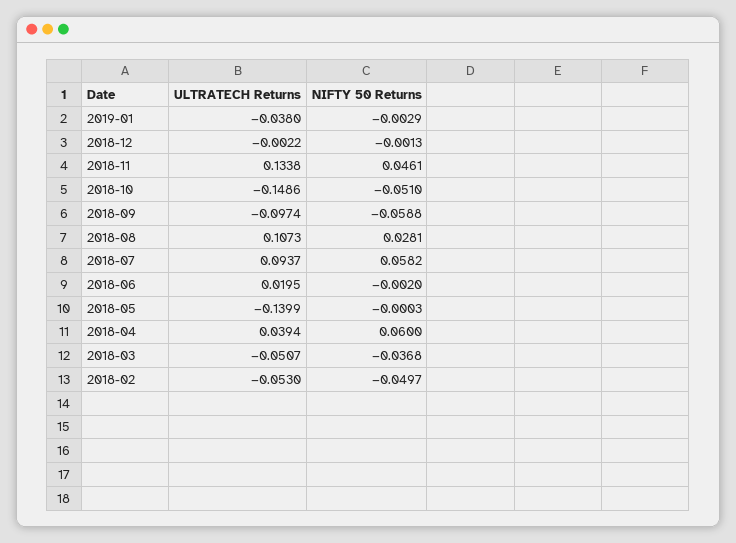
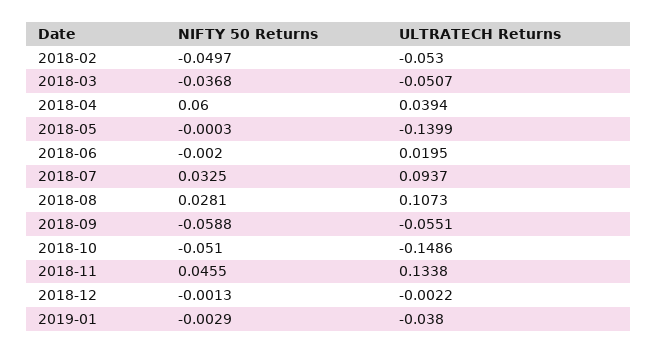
  {
    "ULTRATECH Returns": {
      "2019-01": -0.038,
      "2018-12": -0.0022,
      "2018-11": 0.1338,
      "2018-10": -0.1486,
-     "2018-09": -0.0974,
+     "2018-09": -0.0551,
      "2018-08": 0.1073,
      "2018-07": 0.0937,
      "2018-06": 0.0195,
      "2018-05": -0.1399,
      "2018-04": 0.0394,
      "2018-03": -0.0507,
      "2018-02": -0.053
    },
    "NIFTY 50 Returns": {
      "2019-01": -0.0029,
      "2018-12": -0.0013,
-     "2018-11": 0.0461,
+     "2018-11": 0.0455,
      "2018-10": -0.051,
      "2018-09": -0.0588,
      "2018-08": 0.0281,
-     "2018-07": 0.0582,
+     "2018-07": 0.0325,
      "2018-06": -0.002,
      "2018-05": -0.0003,
      "2018-04": 0.06,
      "2018-03": -0.0368,
      "2018-02": -0.0497
    }
  }

